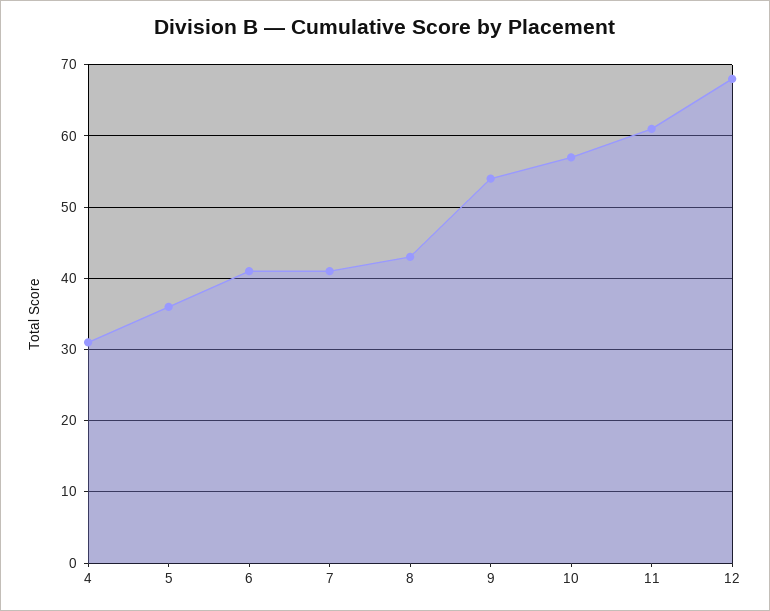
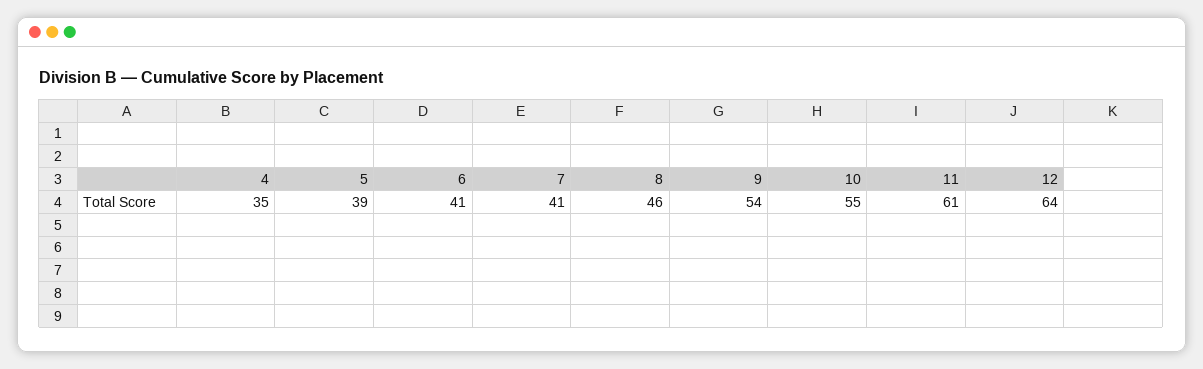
  {
-   "4": 31,
+   "4": 35,
-   "5": 36,
+   "5": 39,
    "6": 41,
    "7": 41,
-   "8": 43,
+   "8": 46,
    "9": 54,
-   "10": 57,
+   "10": 55,
    "11": 61,
-   "12": 68
+   "12": 64
  }

